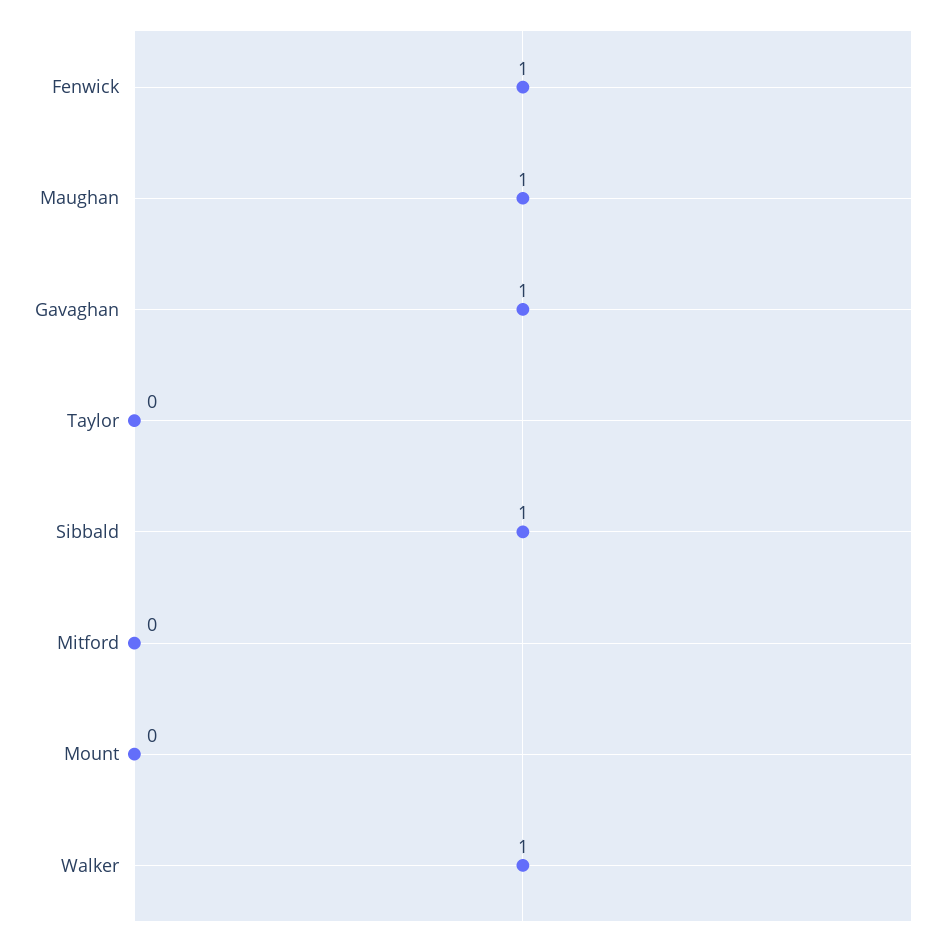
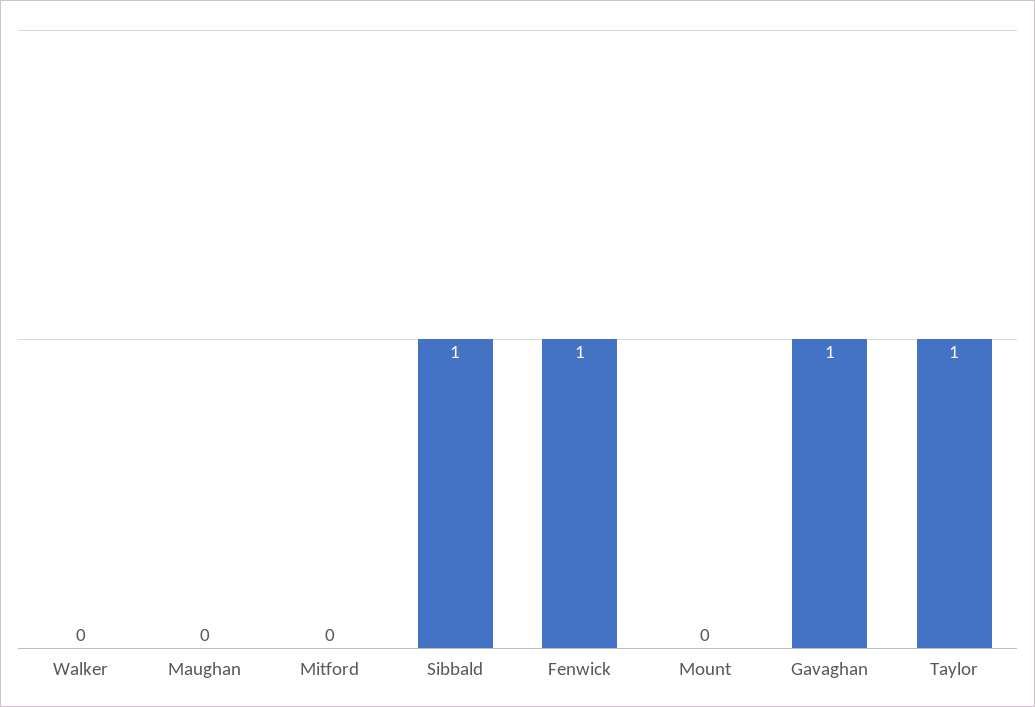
  {
    "Fenwick": 1,
-   "Maughan": 1,
+   "Maughan": 0,
    "Gavaghan": 1,
-   "Taylor": 0,
+   "Taylor": 1,
    "Sibbald": 1,
    "Mitford": 0,
    "Mount": 0,
-   "Walker": 1
+   "Walker": 0
  }

